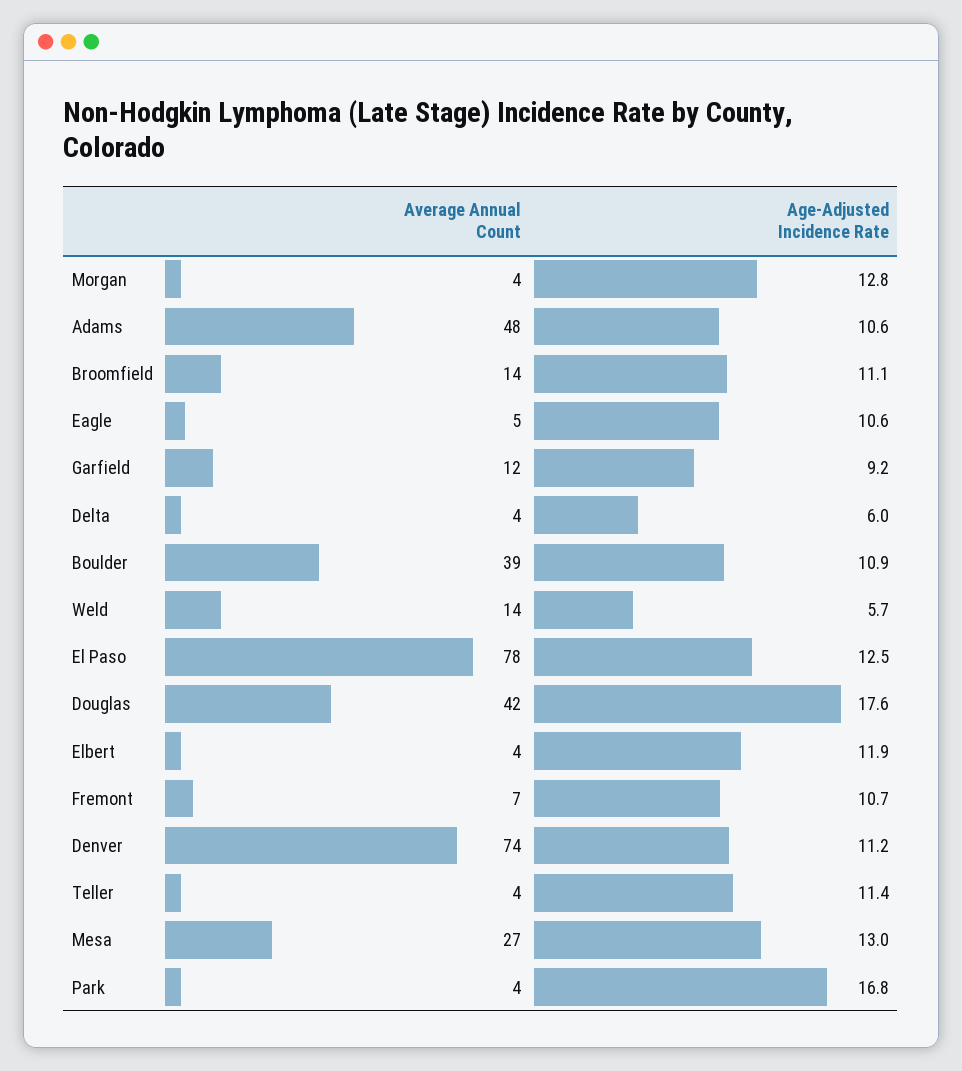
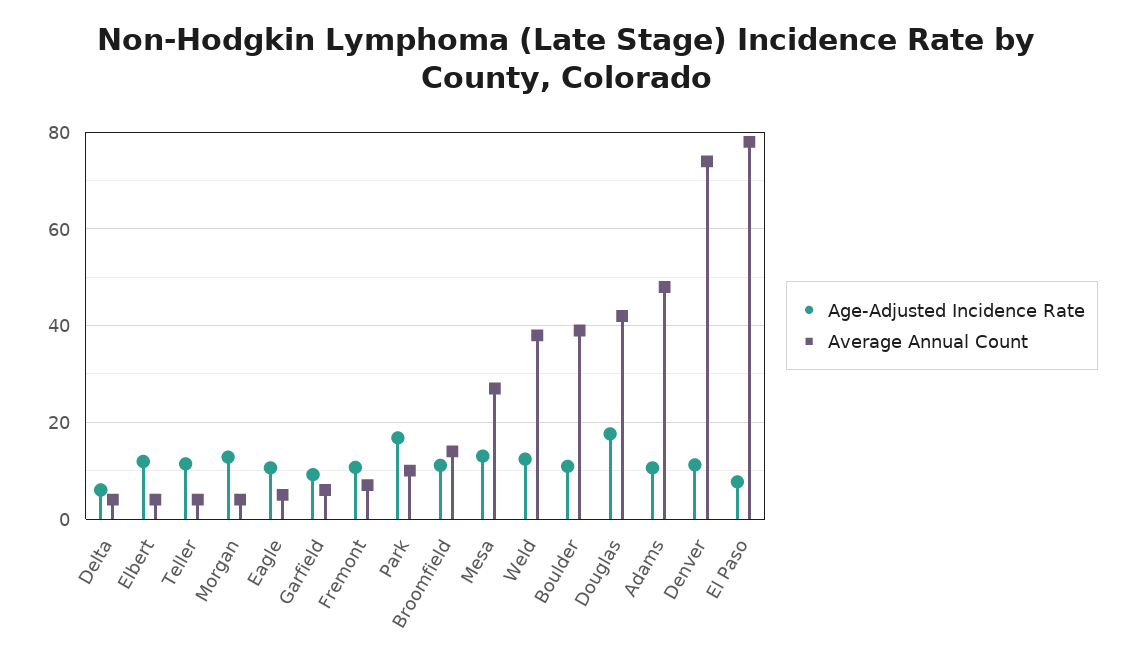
  {
    "Average Annual Count": {
      "Morgan": 4,
      "Adams": 48,
      "Broomfield": 14,
      "Eagle": 5,
-     "Garfield": 12,
+     "Garfield": 6,
      "Delta": 4,
      "Boulder": 39,
-     "Weld": 14,
+     "Weld": 38,
      "El Paso": 78,
      "Douglas": 42,
      "Elbert": 4,
      "Fremont": 7,
      "Denver": 74,
      "Teller": 4,
      "Mesa": 27,
-     "Park": 4
+     "Park": 10
    },
    "Age-Adjusted Incidence Rate": {
      "Morgan": 12.8,
      "Adams": 10.6,
      "Broomfield": 11.1,
      "Eagle": 10.6,
      "Garfield": 9.2,
      "Delta": 6,
      "Boulder": 10.9,
-     "Weld": 5.7,
+     "Weld": 12,
-     "El Paso": 12.5,
+     "El Paso": 8,
      "Douglas": 17.6,
      "Elbert": 11.9,
      "Fremont": 10.7,
      "Denver": 11.2,
      "Teller": 11.4,
      "Mesa": 13,
      "Park": 16.8
    }
  }

